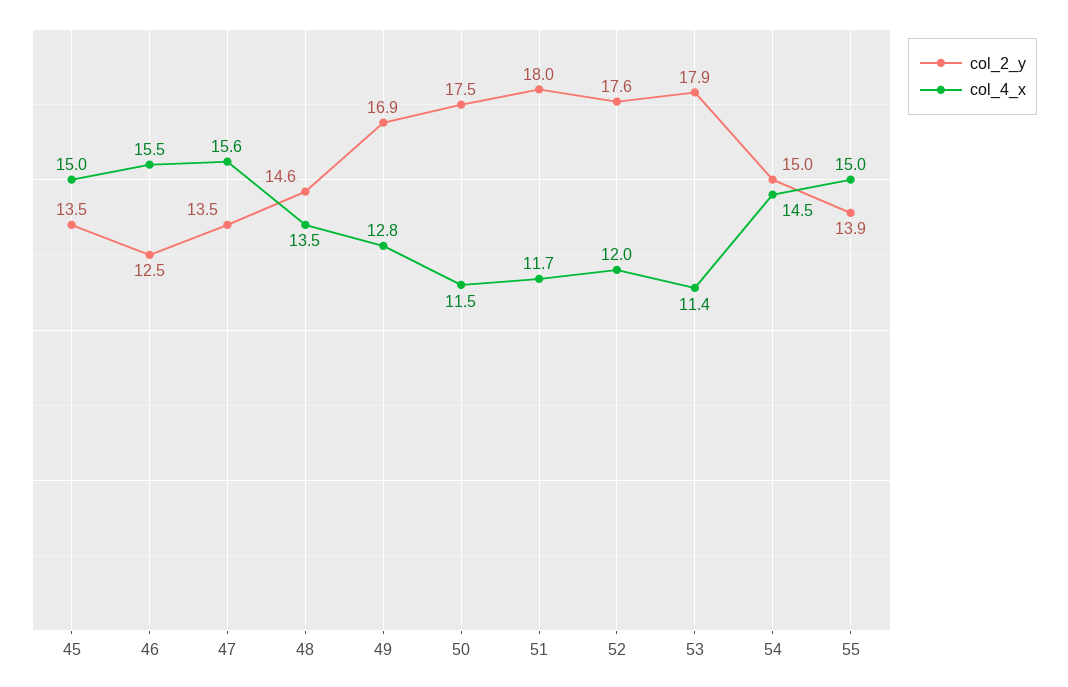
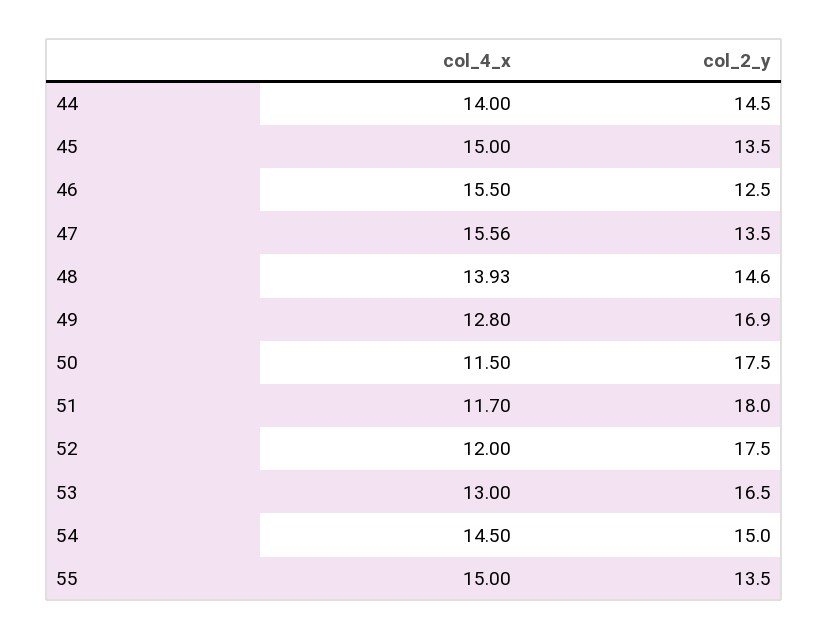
  {
    "col_2_y": {
      "45": 13.5,
      "46": 12.5,
      "47": 13.5,
      "48": 14.6,
      "49": 16.9,
      "50": 17.5,
      "51": 18,
-     "52": 17.6,
+     "52": 17.5,
-     "53": 17.9,
+     "53": 16.5,
      "54": 15,
-     "55": 13.9
+     "55": 13.5,
+     "44": 14.5
    },
    "col_4_x": {
      "45": 15,
      "46": 15.5,
      "47": 15.56,
-     "48": 13.5,
+     "48": 13.93,
      "49": 12.8,
      "50": 11.5,
      "51": 11.7,
      "52": 12,
-     "53": 11.4,
+     "53": 13,
      "54": 14.5,
-     "55": 15
+     "55": 15,
+     "44": 14
    }
  }

